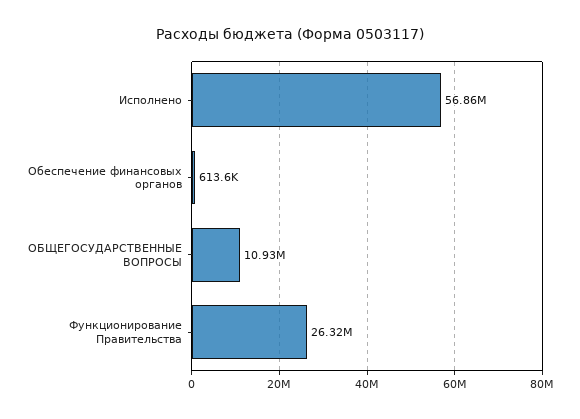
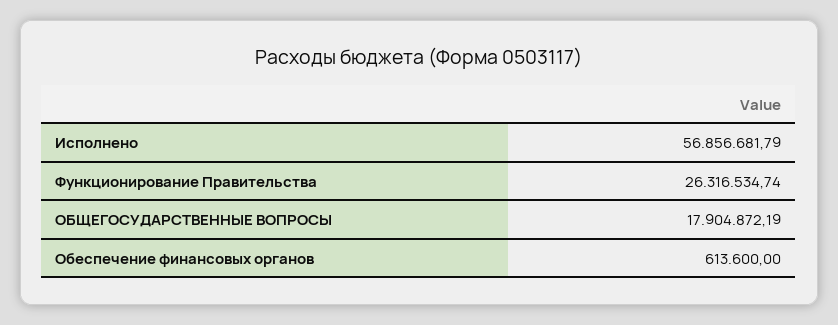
  {
    "Исполнено": 56856681.79,
    "Обеспечение финансовых органов": 613600,
-   "ОБЩЕГОСУДАРСТВЕННЫЕ ВОПРОСЫ": 10930000,
+   "ОБЩЕГОСУДАРСТВЕННЫЕ ВОПРОСЫ": 17904872.19,
    "Функционирование Правительства": 26316534.74
  }

